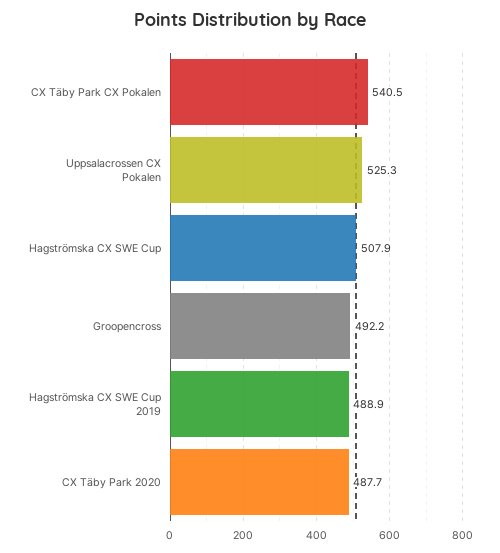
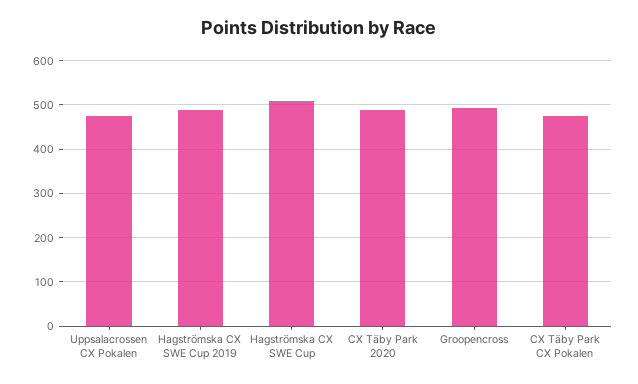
  {
-   "CX Täby Park CX Pokalen": 540.5,
+   "CX Täby Park CX Pokalen": 480,
-   "Uppsalacrossen CX Pokalen": 525.3,
+   "Uppsalacrossen CX Pokalen": 480,
    "Hagströmska CX SWE Cup": 507.9,
    "Groopencross": 492.2,
    "Hagströmska CX SWE Cup 2019": 488.9,
    "CX Täby Park 2020": 487.7
  }

